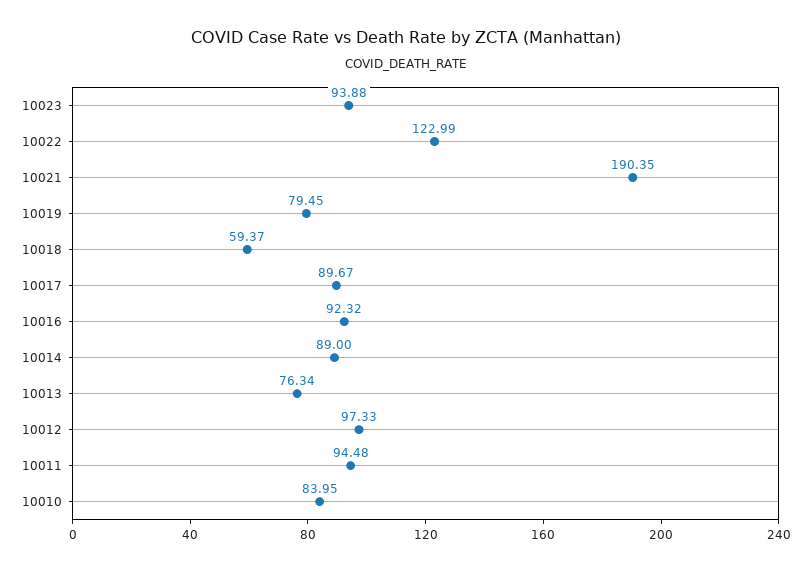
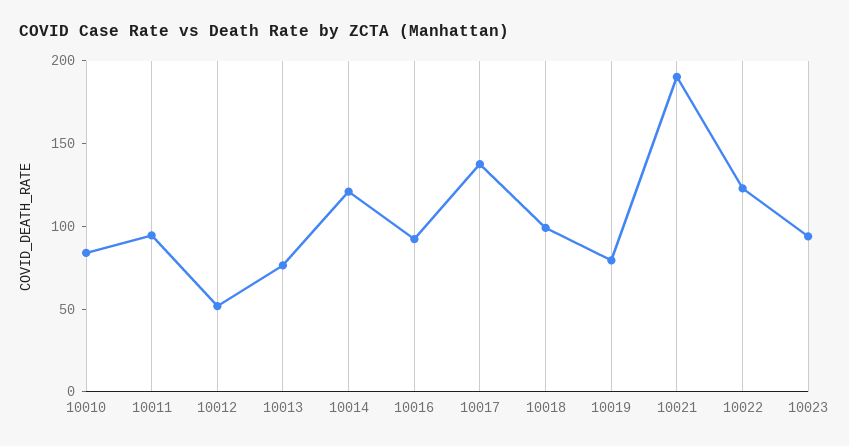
  {
    "10023": 93.88,
    "10022": 122.99,
    "10021": 190.35,
    "10019": 79.45,
-   "10018": 59.37,
+   "10018": 100,
-   "10017": 89.67,
+   "10017": 140,
    "10016": 92.32,
-   "10014": 89,
+   "10014": 120,
    "10013": 76.34,
-   "10012": 97.33,
+   "10012": 50,
    "10011": 94.48,
    "10010": 83.95
  }

